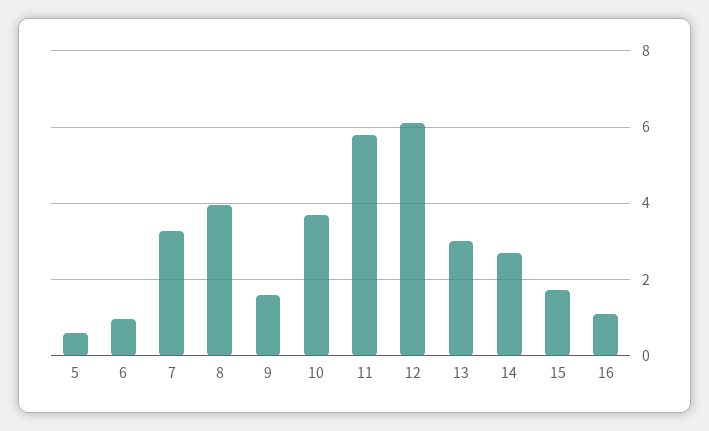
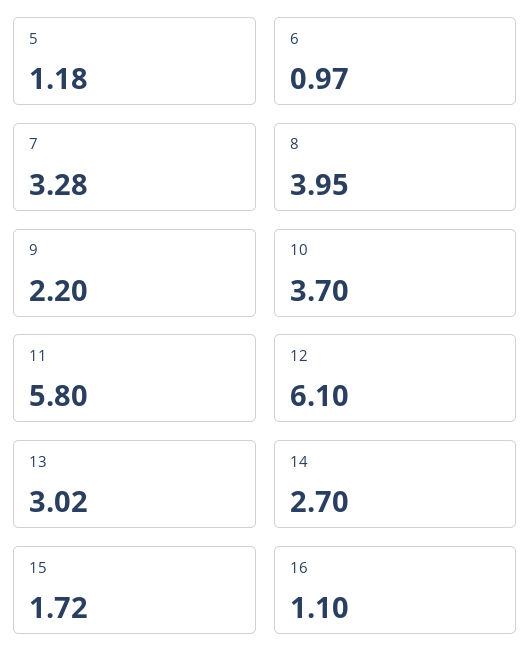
  {
-   "5": 0.6,
+   "5": 1.18,
    "6": 0.97,
    "7": 3.28,
    "8": 3.95,
-   "9": 1.6,
+   "9": 2.2,
    "10": 3.7,
    "11": 5.8,
    "12": 6.1,
    "13": 3.02,
    "14": 2.7,
    "15": 1.72,
    "16": 1.1
  }

